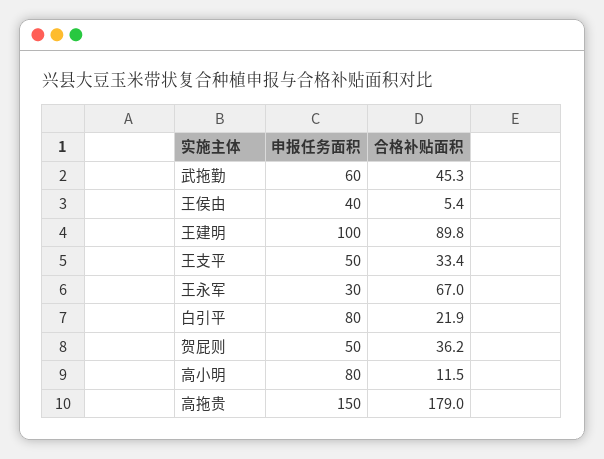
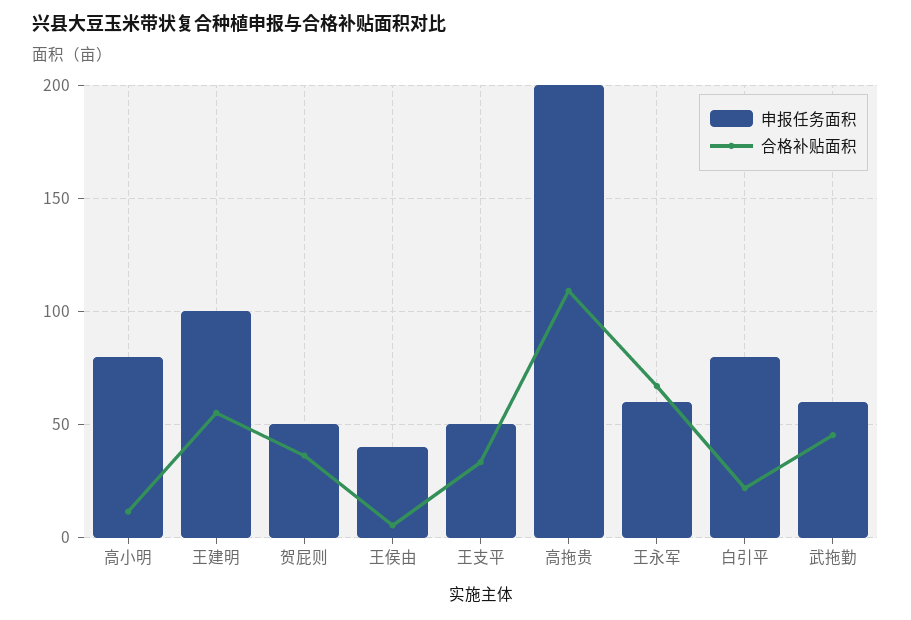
  {
    "申报任务面积": {
      "武拖勤": 60,
      "王侯由": 40,
      "王建明": 100,
      "王支平": 50,
-     "王永军": 30,
+     "王永军": 60,
      "白引平": 80,
      "贺屁则": 50,
      "高小明": 80,
-     "高拖贵": 150
+     "高拖贵": 200
    },
    "合格补贴面积": {
      "武拖勤": 45.3,
      "王侯由": 5.4,
-     "王建明": 89.8,
+     "王建明": 55,
      "王支平": 33.4,
      "王永军": 67,
      "白引平": 21.9,
      "贺屁则": 36.2,
      "高小明": 11.5,
-     "高拖贵": 179
+     "高拖贵": 110
    }
  }

